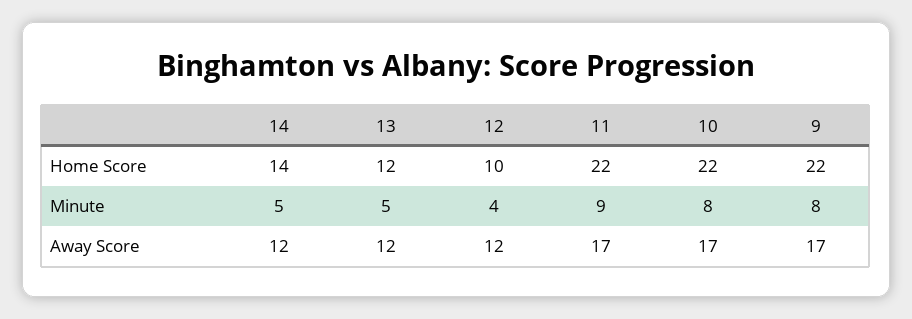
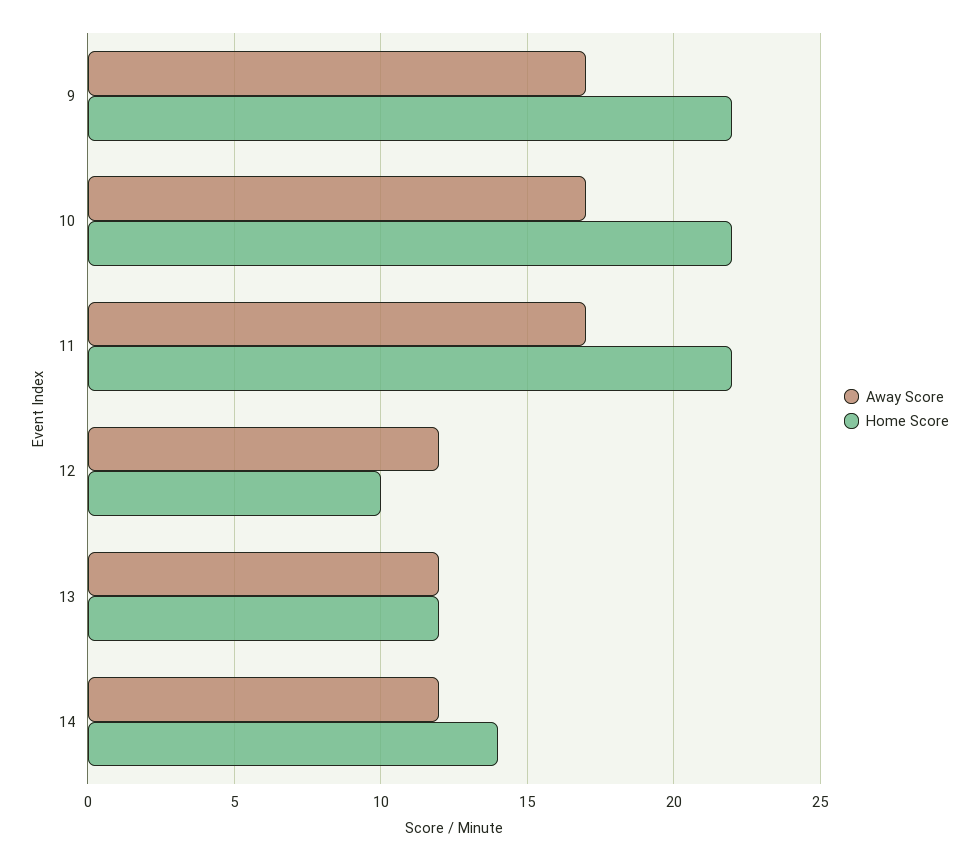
  {
    "Home Score": {
      "14": 14,
      "13": 12,
      "12": 10,
      "11": 22,
      "10": 22,
      "9": 22
    },
-   "Minute": {
-     "14": 5,
-     "13": 5,
-     "12": 4,
-     "11": 9,
-     "10": 8,
-     "9": 8
-   },
    "Away Score": {
      "14": 12,
      "13": 12,
      "12": 12,
      "11": 17,
      "10": 17,
      "9": 17
    }
  }

